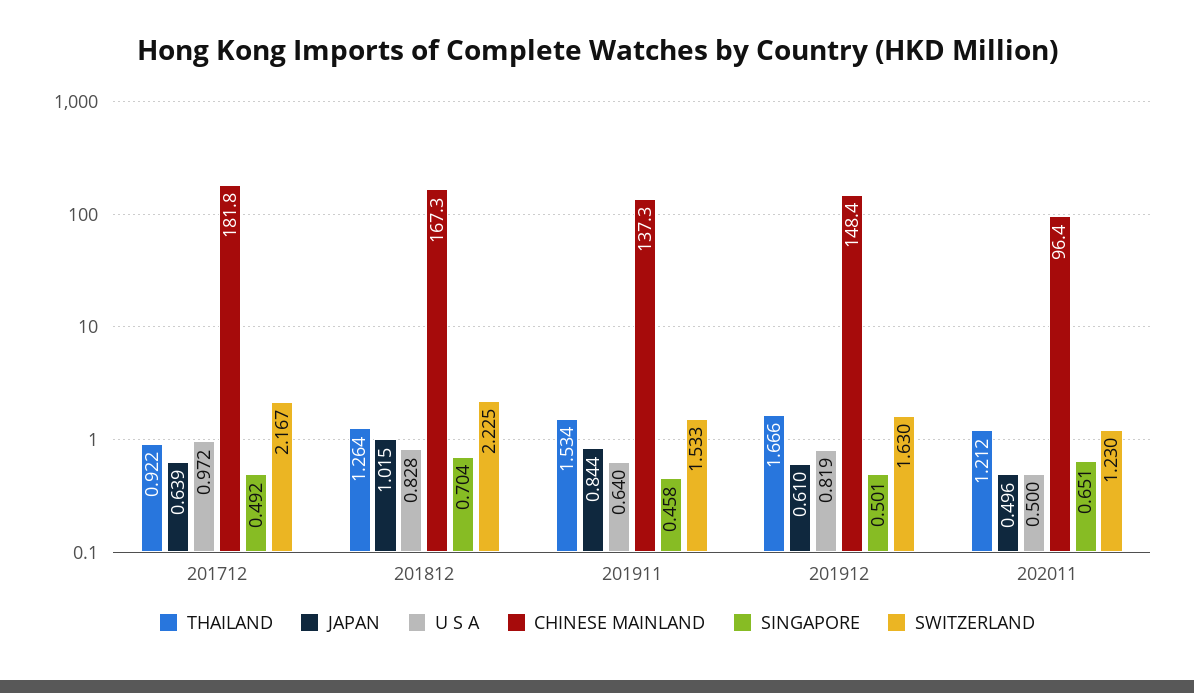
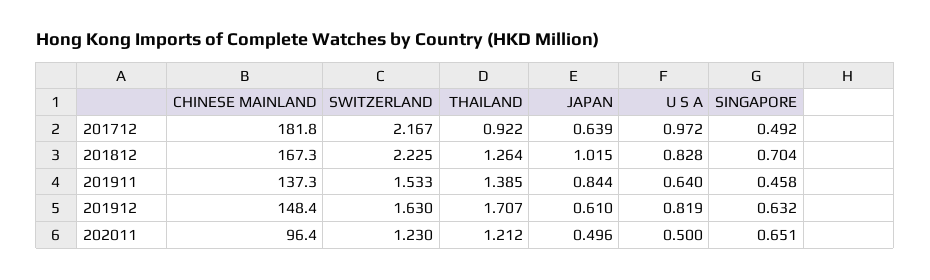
  {
    "THAILAND": {
      "201712": 0.922,
      "201812": 1.264,
-     "201911": 1.534,
+     "201911": 1.385,
-     "201912": 1.666,
+     "201912": 1.707,
      "202011": 1.212
    },
    "JAPAN": {
      "201712": 0.639,
      "201812": 1.015,
      "201911": 0.844,
      "201912": 0.61,
      "202011": 0.496
    },
    "U S A": {
      "201712": 0.972,
      "201812": 0.828,
      "201911": 0.64,
      "201912": 0.819,
      "202011": 0.5
    },
    "CHINESE MAINLAND": {
      "201712": 181.8,
      "201812": 167.3,
      "201911": 137.3,
      "201912": 148.4,
      "202011": 96.4
    },
    "SINGAPORE": {
      "201712": 0.492,
      "201812": 0.704,
      "201911": 0.458,
-     "201912": 0.501,
+     "201912": 0.632,
      "202011": 0.651
    },
    "SWITZERLAND": {
      "201712": 2.167,
      "201812": 2.225,
      "201911": 1.533,
      "201912": 1.63,
      "202011": 1.23
    }
  }

